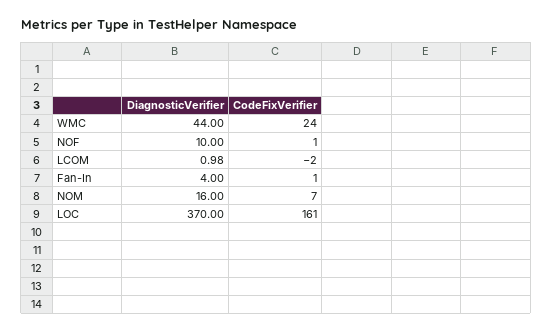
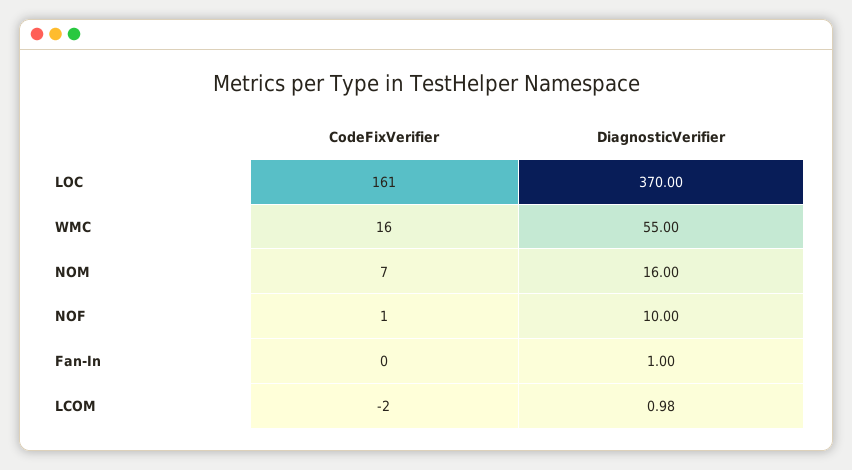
  {
    "DiagnosticVerifier": {
-     "WMC": 44,
+     "WMC": 55,
      "NOF": 10,
      "LCOM": 0.98,
-     "Fan-In": 4,
+     "Fan-In": 1,
      "NOM": 16,
      "LOC": 370
    },
    "CodeFixVerifier": {
-     "WMC": 24,
+     "WMC": 16,
      "NOF": 1,
      "LCOM": -2,
-     "Fan-In": 1,
+     "Fan-In": 0,
      "NOM": 7,
      "LOC": 161
    }
  }

